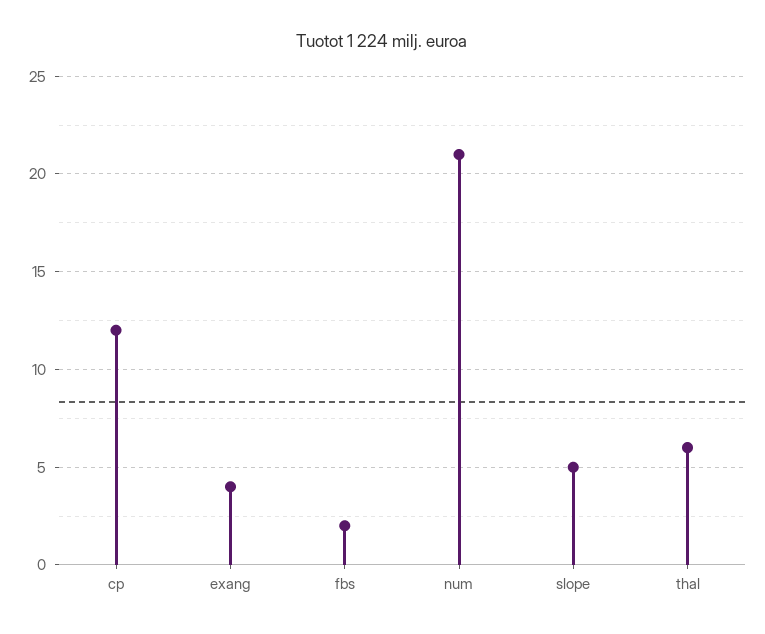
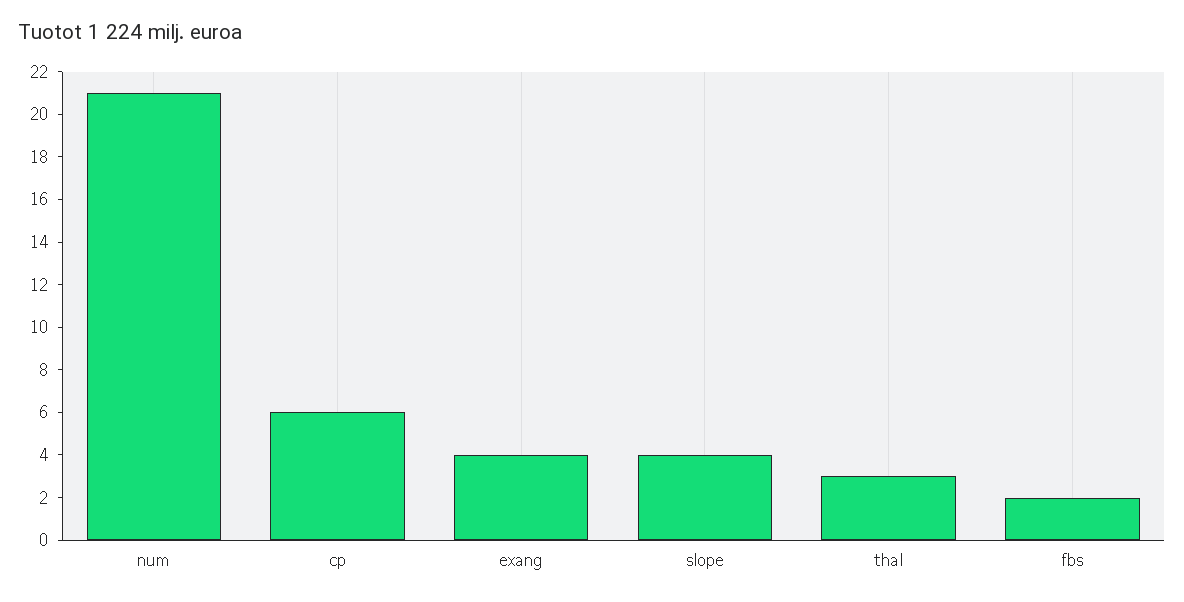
  {
-   "cp": 12,
+   "cp": 6,
    "exang": 4,
    "fbs": 2,
    "num": 21,
-   "slope": 5,
+   "slope": 4,
-   "thal": 6
+   "thal": 3
  }

